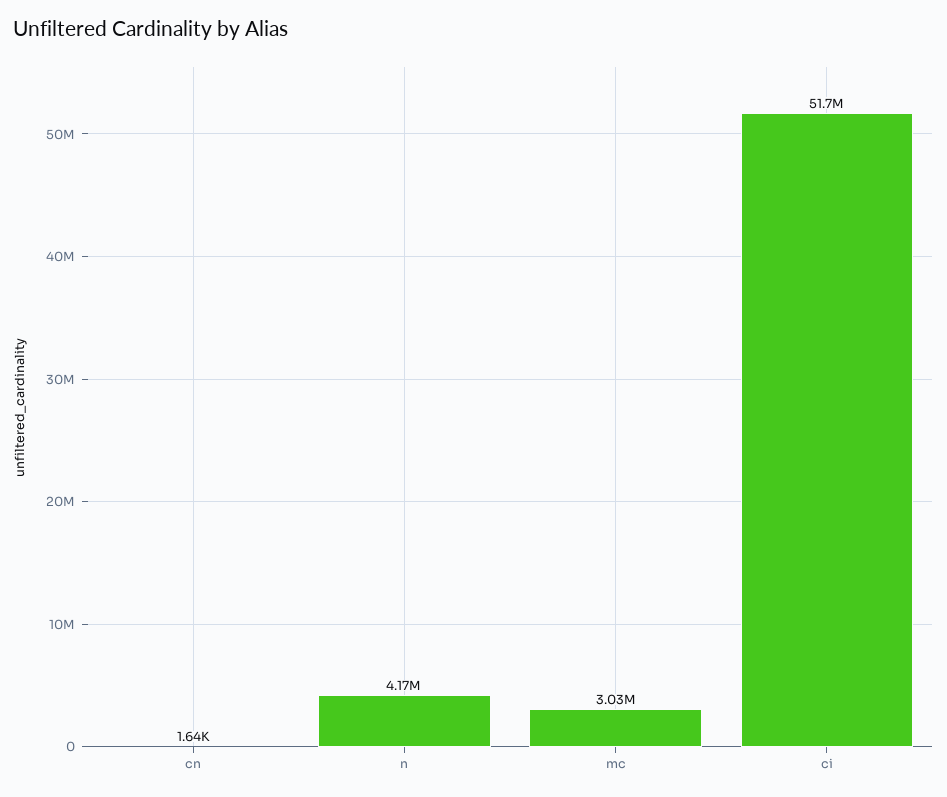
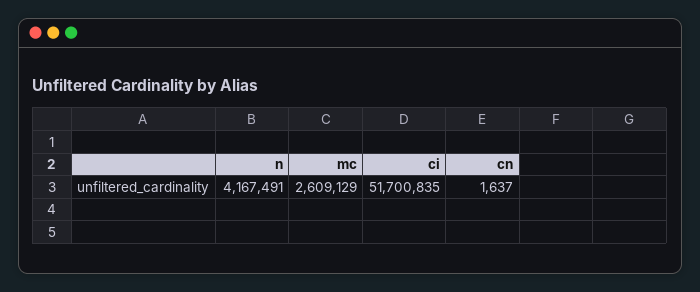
  {
    "cn": 1637,
    "n": 4167491,
-   "mc": 3030000,
+   "mc": 2609129,
    "ci": 51700835
  }

